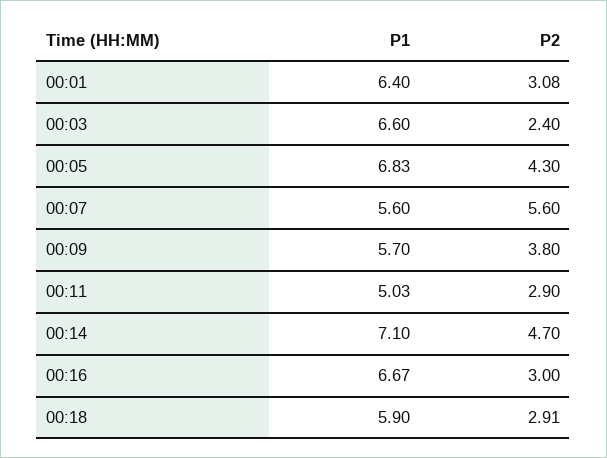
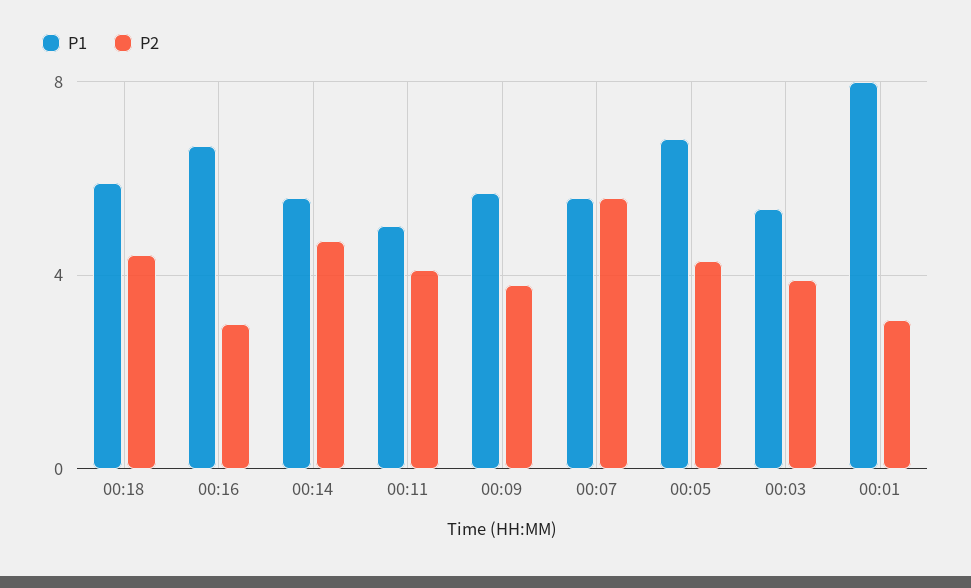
  {
    "P1": {
-     "00:01": 6.4,
+     "00:01": 8,
-     "00:03": 6.6,
+     "00:03": 5.5,
      "00:05": 6.83,
      "00:07": 5.6,
      "00:09": 5.7,
      "00:11": 5.03,
-     "00:14": 7.1,
+     "00:14": 5.5,
      "00:16": 6.67,
      "00:18": 5.9
    },
    "P2": {
      "00:01": 3.08,
-     "00:03": 2.4,
+     "00:03": 4,
      "00:05": 4.3,
      "00:07": 5.6,
      "00:09": 3.8,
-     "00:11": 2.9,
+     "00:11": 4,
      "00:14": 4.7,
      "00:16": 3,
-     "00:18": 2.91
+     "00:18": 4.5
    }
  }

